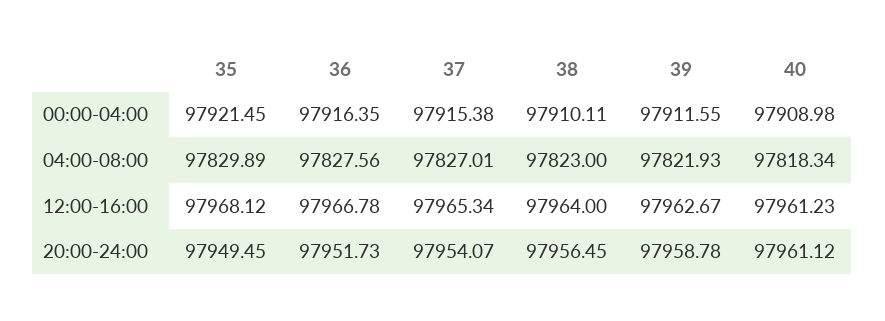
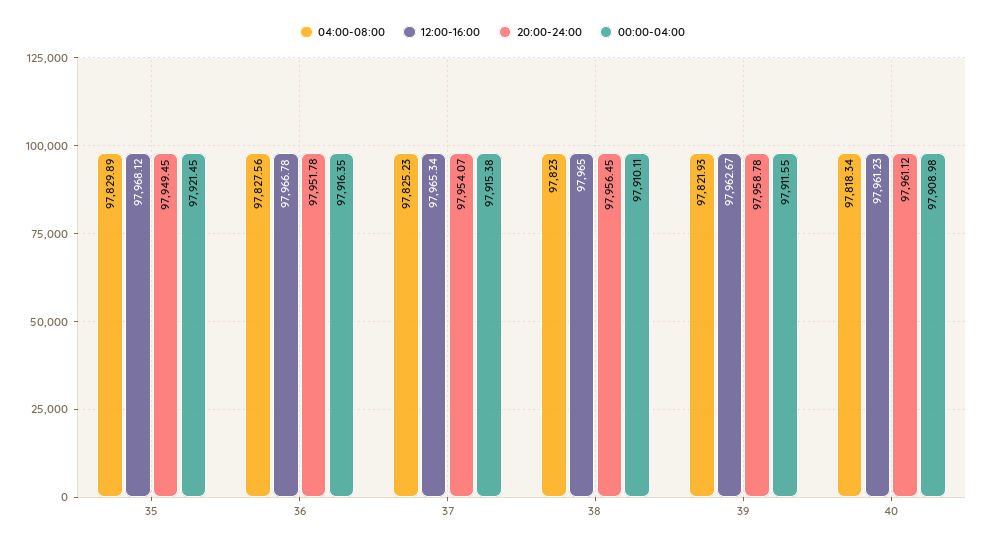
  {
    "00:00-04:00": {
      "35": 97921.45,
      "36": 97916.35,
      "37": 97915.38,
      "38": 97910.11,
      "39": 97911.55,
      "40": 97908.98
    },
    "04:00-08:00": {
      "35": 97829.89,
      "36": 97827.56,
-     "37": 97827.01,
+     "37": 97825.23,
      "38": 97823,
      "39": 97821.93,
      "40": 97818.34
    },
    "12:00-16:00": {
      "35": 97968.12,
      "36": 97966.78,
      "37": 97965.34,
-     "38": 97964,
+     "38": 97965,
      "39": 97962.67,
      "40": 97961.23
    },
    "20:00-24:00": {
      "35": 97949.45,
-     "36": 97951.73,
+     "36": 97951.78,
      "37": 97954.07,
      "38": 97956.45,
      "39": 97958.78,
      "40": 97961.12
    }
  }

